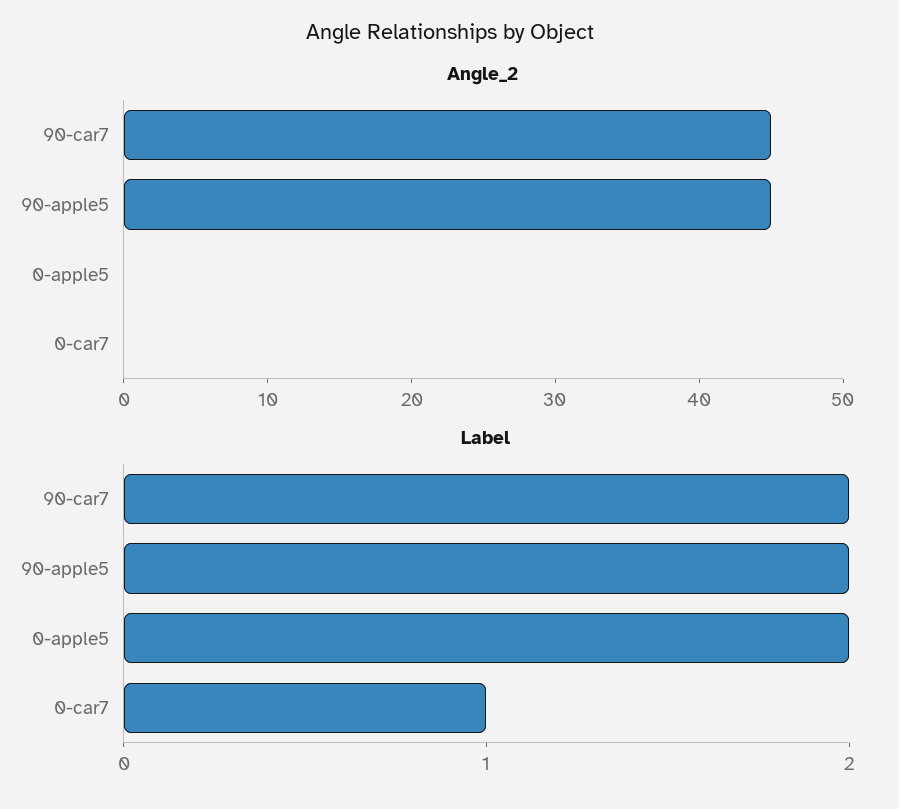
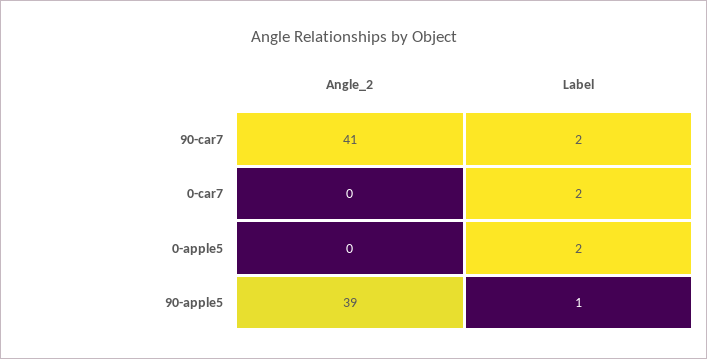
  {
    "Angle_2": {
-     "90-car7": 45,
+     "90-car7": 41,
-     "90-apple5": 45,
+     "90-apple5": 39,
      "0-apple5": 0,
      "0-car7": 0
    },
    "Label": {
      "90-car7": 2,
-     "90-apple5": 2,
+     "90-apple5": 1,
      "0-apple5": 2,
-     "0-car7": 1
+     "0-car7": 2
    }
  }

